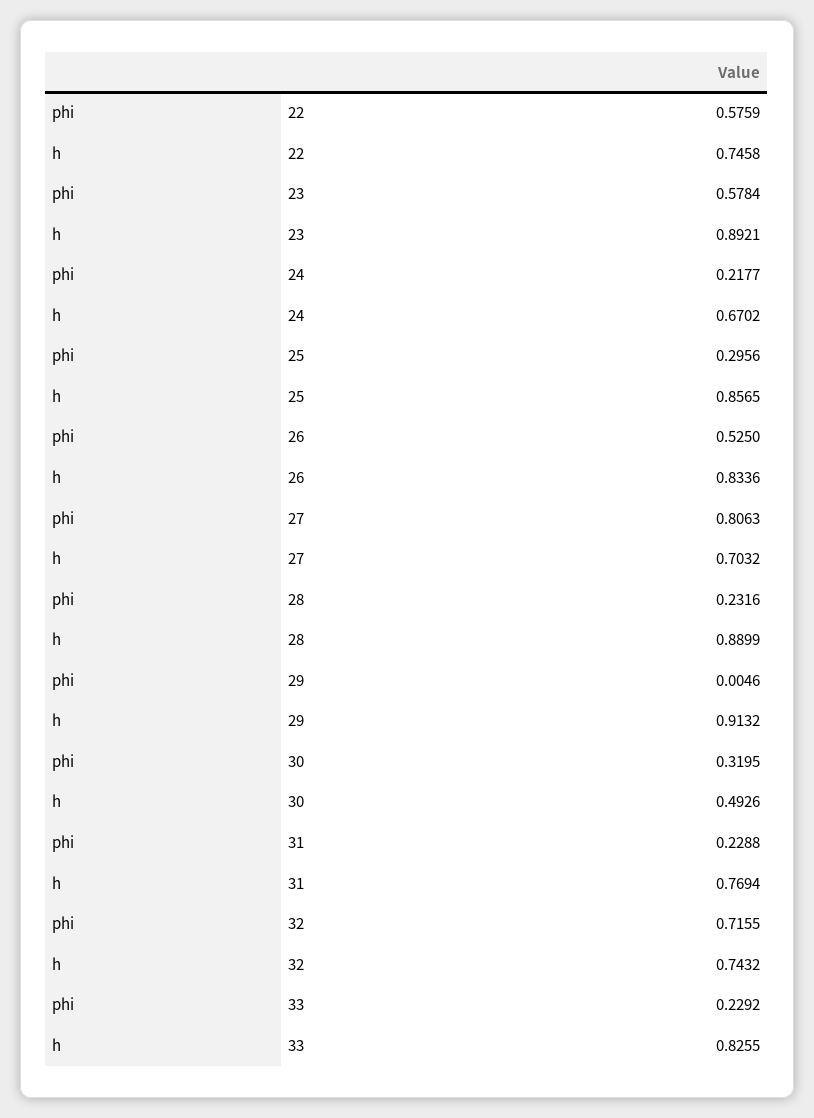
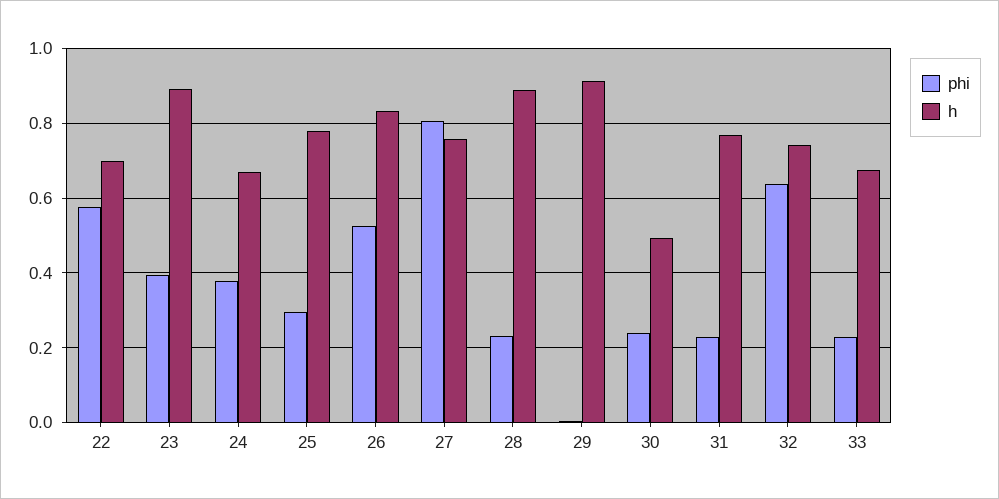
  {
    "phi": {
      "22": 0.5759,
-     "23": 0.5784,
+     "23": 0.4,
-     "24": 0.2177,
+     "24": 0.38,
      "25": 0.2956,
      "26": 0.525,
      "27": 0.8063,
      "28": 0.2316,
      "29": 0.0046,
-     "30": 0.3195,
+     "30": 0.24,
      "31": 0.2288,
-     "32": 0.7155,
+     "32": 0.64,
      "33": 0.2292
    },
    "h": {
-     "22": 0.7458,
+     "22": 0.7,
      "23": 0.8921,
      "24": 0.6702,
-     "25": 0.8565,
+     "25": 0.78,
      "26": 0.8336,
-     "27": 0.7032,
+     "27": 0.76,
      "28": 0.8899,
      "29": 0.9132,
      "30": 0.4926,
      "31": 0.7694,
      "32": 0.7432,
-     "33": 0.8255
+     "33": 0.68
    }
  }

